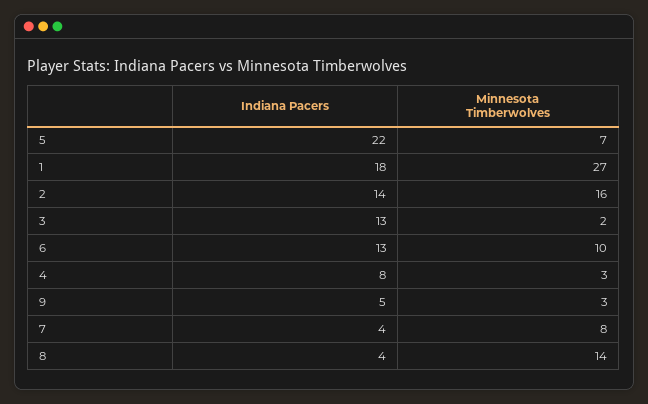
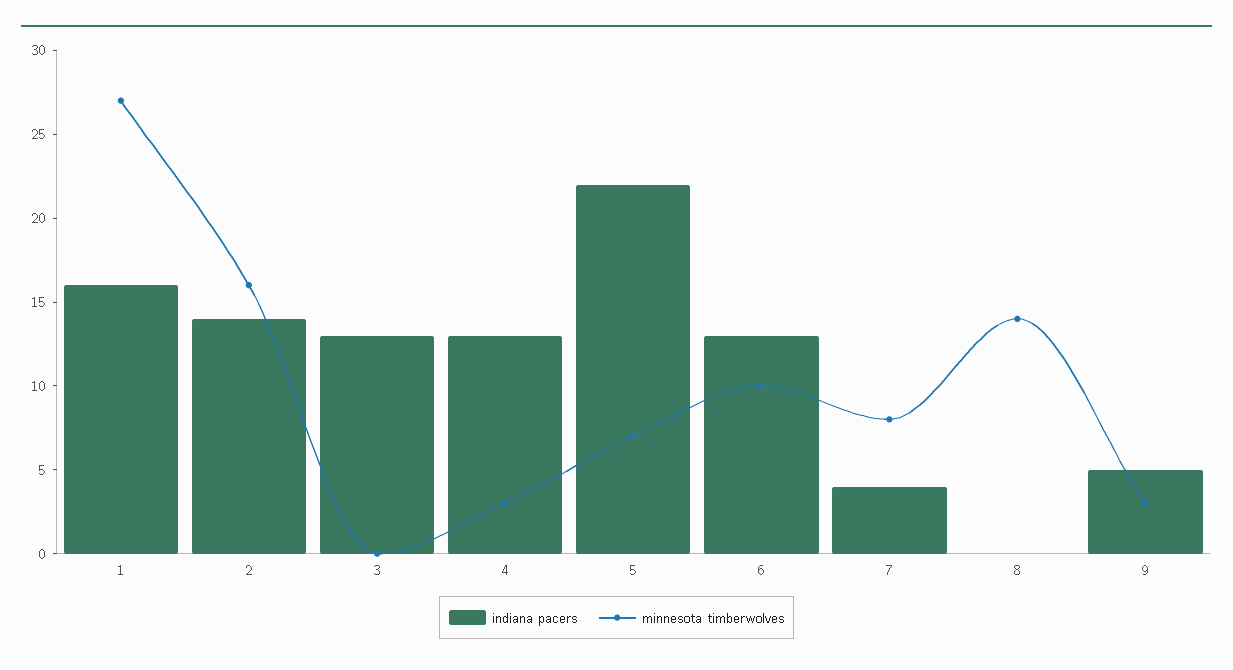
  {
    "Indiana Pacers": {
      "5": 22,
-     "1": 18,
+     "1": 16,
      "2": 14,
      "3": 13,
      "6": 13,
-     "4": 8,
+     "4": 13,
      "9": 5,
      "7": 4,
-     "8": 4
+     "8": 0
    },
    "Minnesota Timberwolves": {
      "5": 7,
      "1": 27,
      "2": 16,
-     "3": 2,
+     "3": 0,
      "6": 10,
      "4": 3,
      "9": 3,
      "7": 8,
      "8": 14
    }
  }

